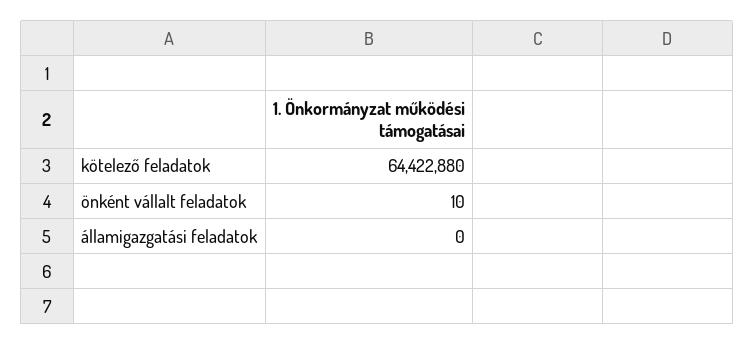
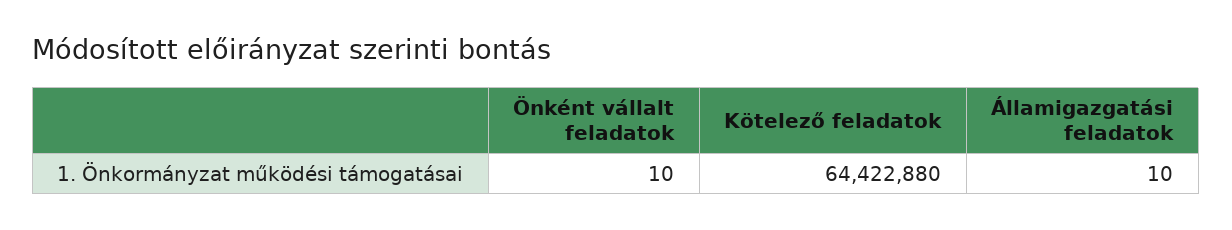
  {
    "kötelező feladatok": 64422880,
    "önként vállalt feladatok": 10,
-   "államigazgatási feladatok": 0
+   "államigazgatási feladatok": 10
  }

